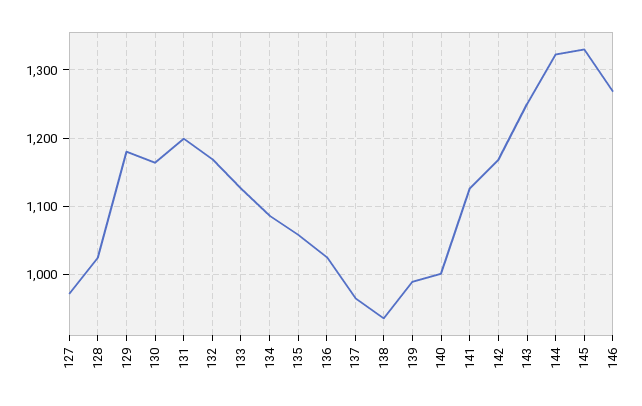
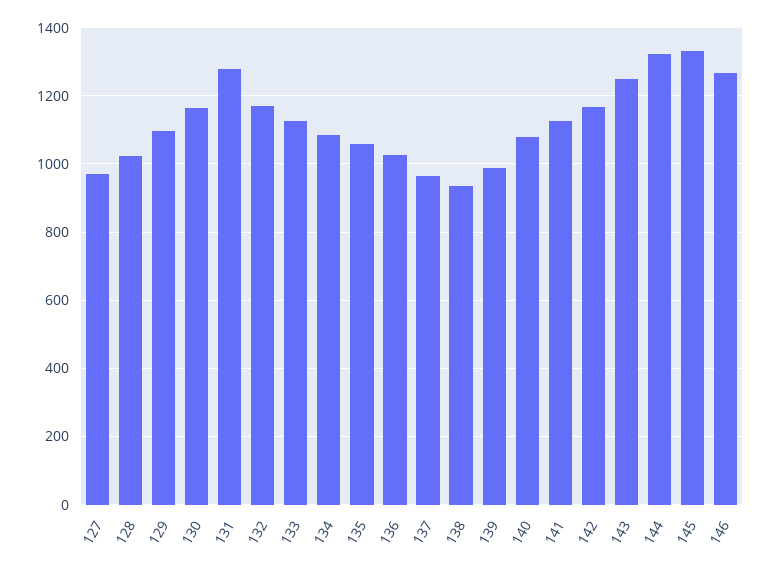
  {
    "127": 970,
    "128": 1020,
-   "129": 1180,
+   "129": 1100,
    "130": 1160,
-   "131": 1200,
+   "131": 1280,
    "132": 1170,
    "133": 1130,
    "134": 1090,
    "135": 1060,
    "136": 1030,
    "137": 970,
    "138": 940,
    "139": 990,
-   "140": 1000,
+   "140": 1080,
    "141": 1130,
    "142": 1170,
    "143": 1250,
    "144": 1320,
    "145": 1330,
    "146": 1270
  }

